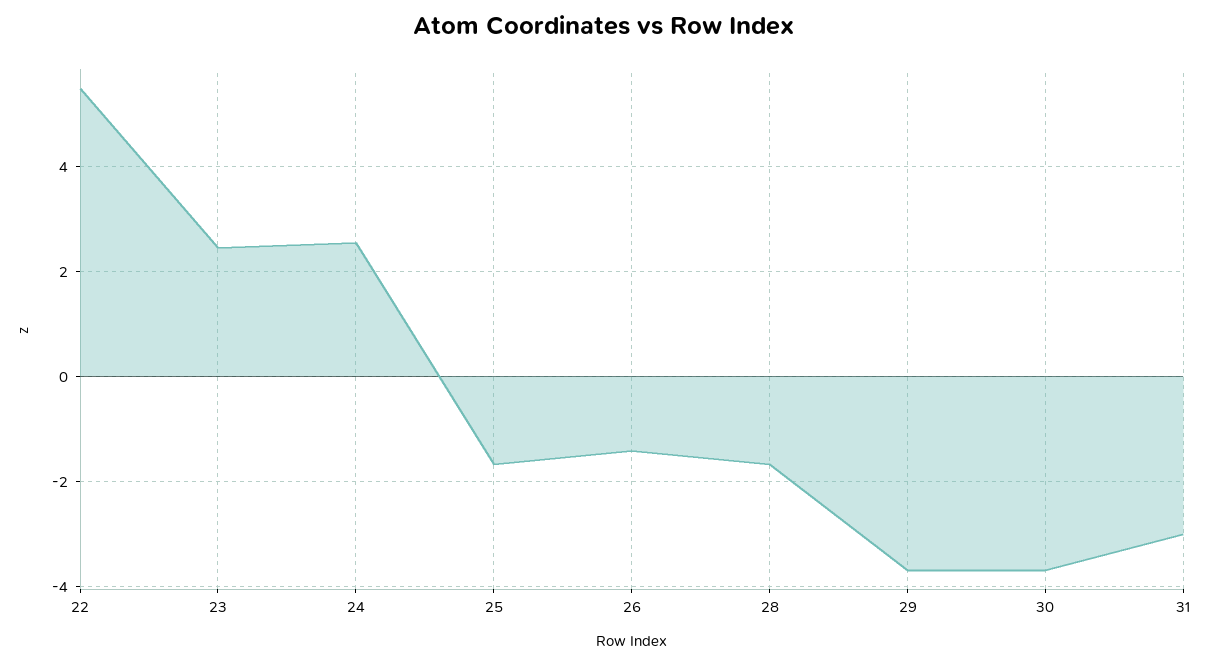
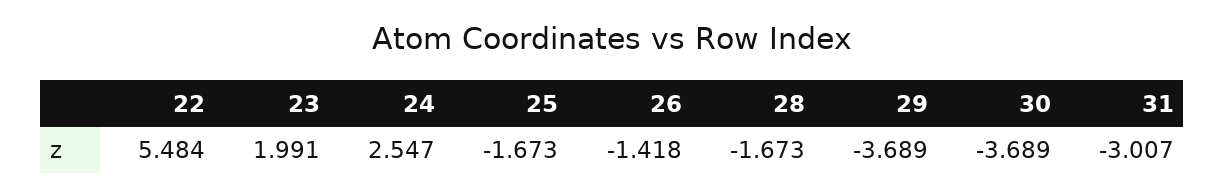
  {
    "22": 5.484,
-   "23": 2.4,
+   "23": 1.991,
    "24": 2.547,
    "25": -1.673,
    "26": -1.418,
    "28": -1.673,
    "29": -3.689,
    "30": -3.689,
    "31": -3.007
  }

